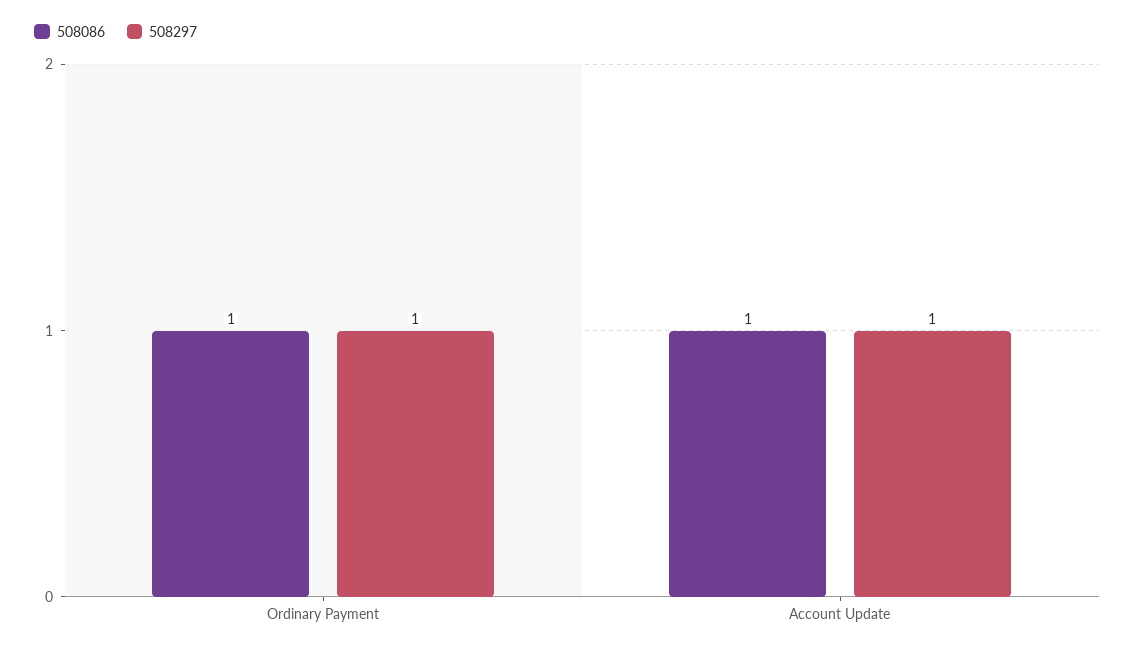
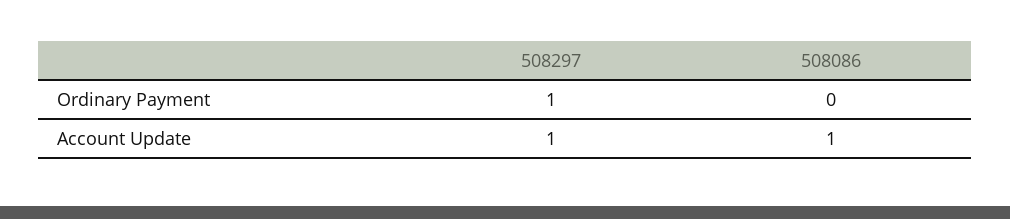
  {
    "508086": {
-     "Ordinary Payment": 1,
+     "Ordinary Payment": 0,
      "Account Update": 1
    },
    "508297": {
      "Ordinary Payment": 1,
      "Account Update": 1
    }
  }

